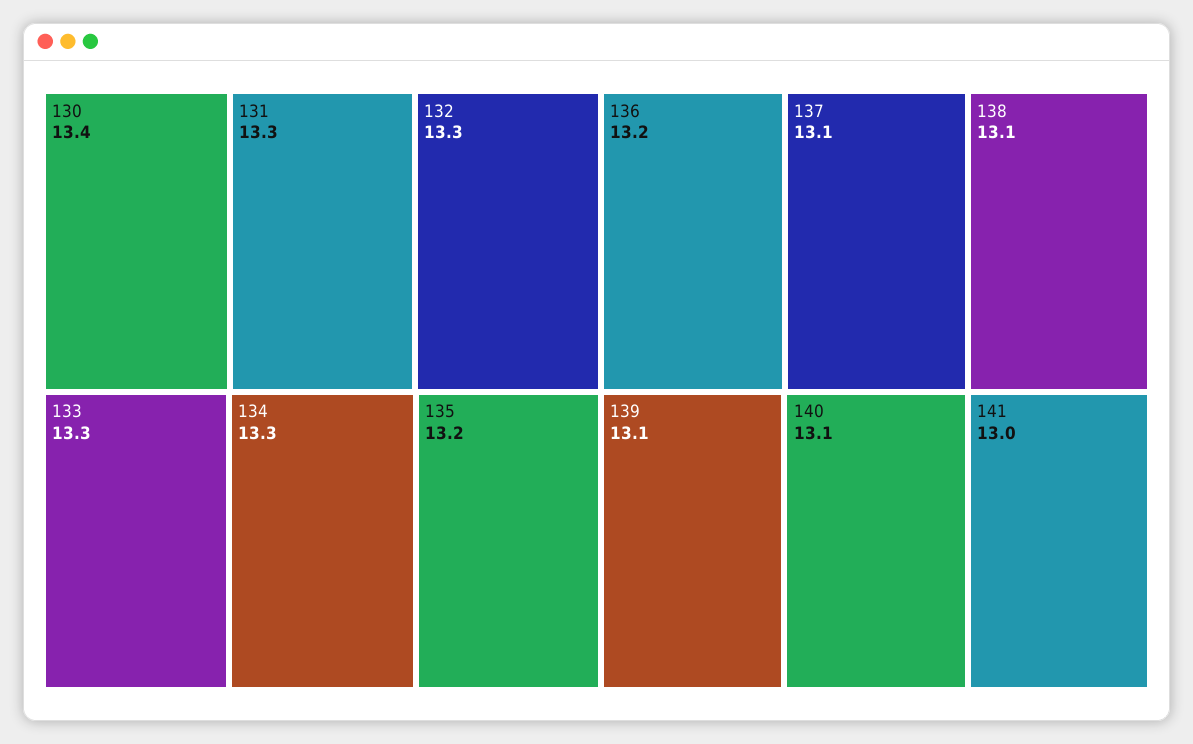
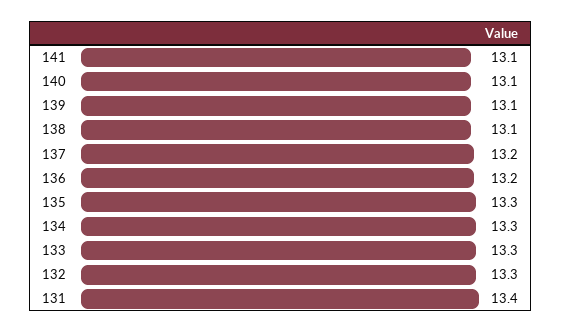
  {
-   "130": 13.4,
-   "131": 13.3,
+   "131": 13.4,
    "132": 13.3,
    "133": 13.3,
    "134": 13.3,
-   "135": 13.2,
+   "135": 13.3,
    "136": 13.2,
-   "137": 13.1,
+   "137": 13.2,
    "138": 13.1,
    "139": 13.1,
    "140": 13.1,
-   "141": 13
+   "141": 13.1
  }

